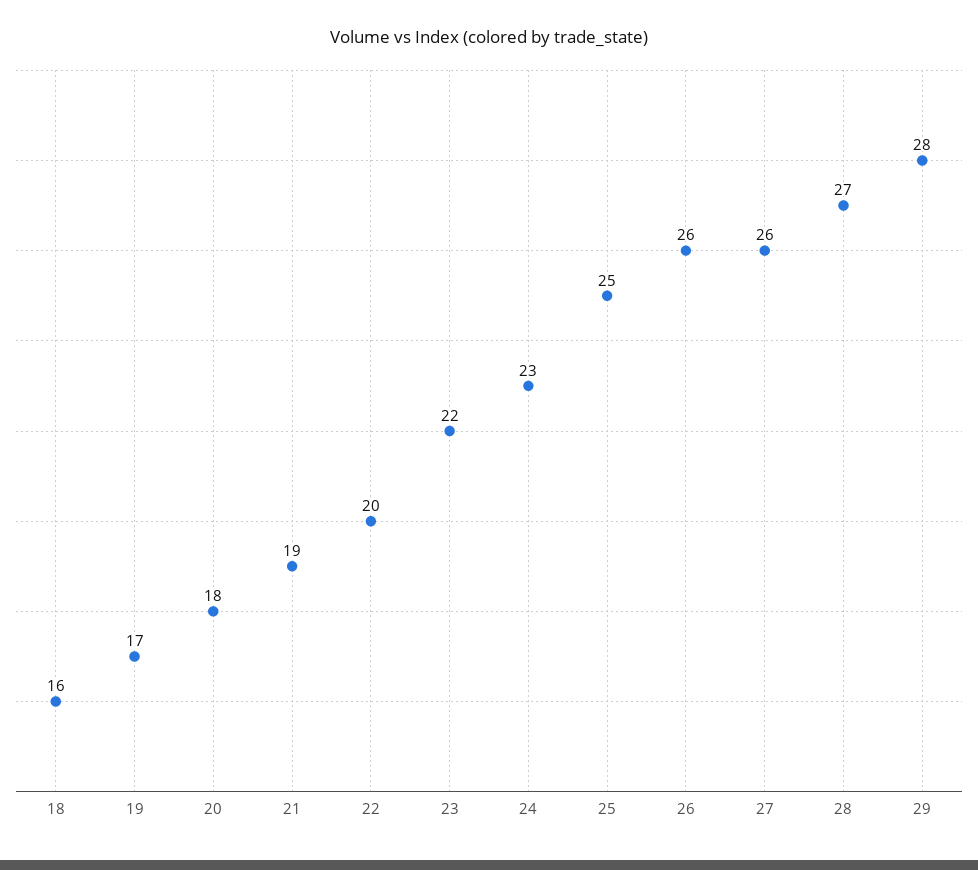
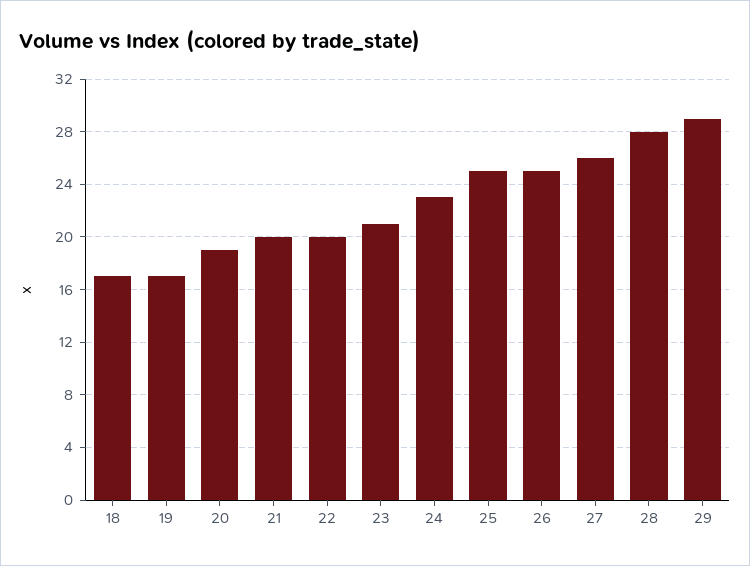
  {
-   "18": 16,
+   "18": 17,
    "19": 17,
-   "20": 18,
+   "20": 19,
-   "21": 19,
+   "21": 20,
    "22": 20,
-   "23": 22,
+   "23": 21,
    "24": 23,
    "25": 25,
-   "26": 26,
+   "26": 25,
    "27": 26,
-   "28": 27,
+   "28": 28,
-   "29": 28
+   "29": 29
  }

